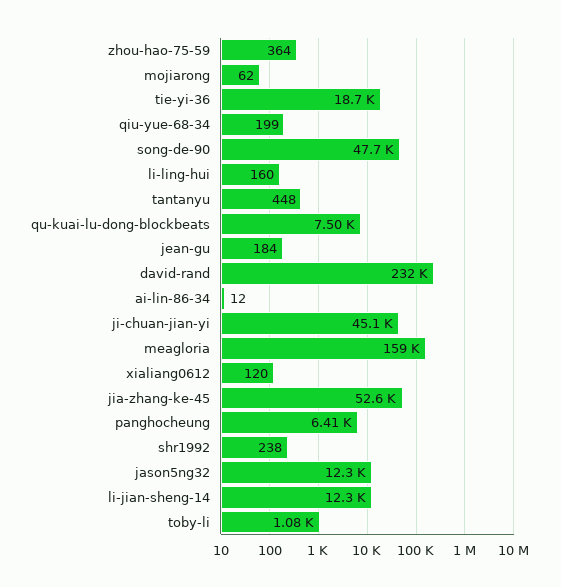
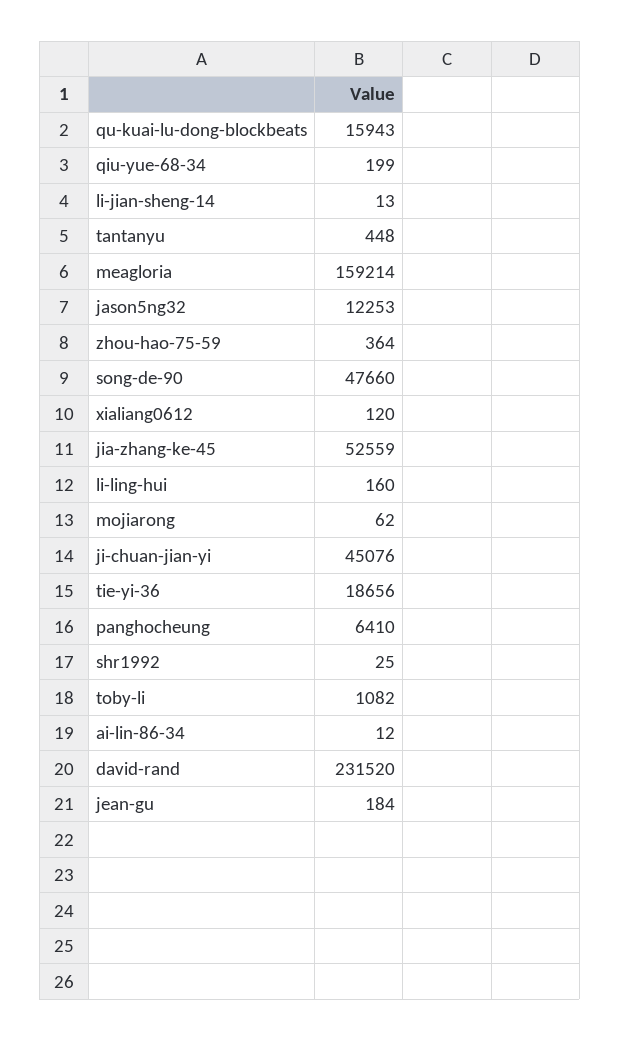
  {
    "zhou-hao-75-59": 364,
    "mojiarong": 62,
    "tie-yi-36": 18656,
    "qiu-yue-68-34": 199,
    "song-de-90": 47660,
    "li-ling-hui": 160,
    "tantanyu": 448,
-   "qu-kuai-lu-dong-blockbeats": 7500,
+   "qu-kuai-lu-dong-blockbeats": 15943,
    "jean-gu": 184,
    "david-rand": 231520,
    "ai-lin-86-34": 12,
    "ji-chuan-jian-yi": 45076,
    "meagloria": 159214,
    "xialiang0612": 120,
    "jia-zhang-ke-45": 52559,
    "panghocheung": 6410,
-   "shr1992": 238,
+   "shr1992": 25,
    "jason5ng32": 12253,
-   "li-jian-sheng-14": 12300,
+   "li-jian-sheng-14": 13,
    "toby-li": 1082
  }

